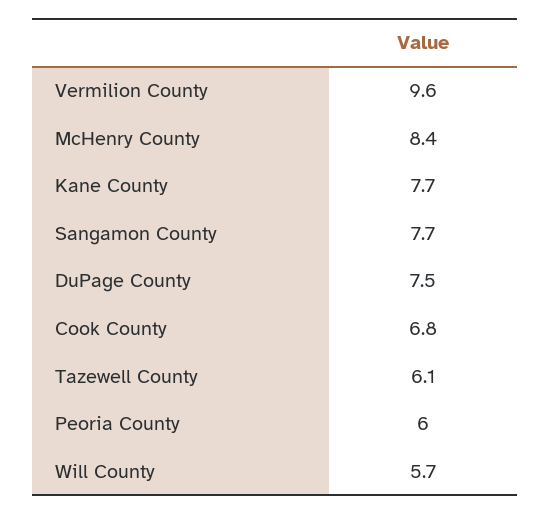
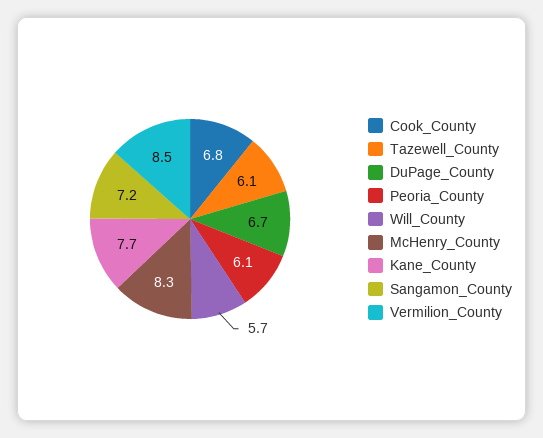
  {
-   "Vermilion County": 9.6,
+   "Vermilion County": 8.5,
-   "McHenry County": 8.4,
+   "McHenry County": 8.3,
    "Kane County": 7.7,
-   "Sangamon County": 7.7,
+   "Sangamon County": 7.2,
-   "DuPage County": 7.5,
+   "DuPage County": 6.7,
    "Cook County": 6.8,
    "Tazewell County": 6.1,
-   "Peoria County": 6,
+   "Peoria County": 6.1,
    "Will County": 5.7
  }

